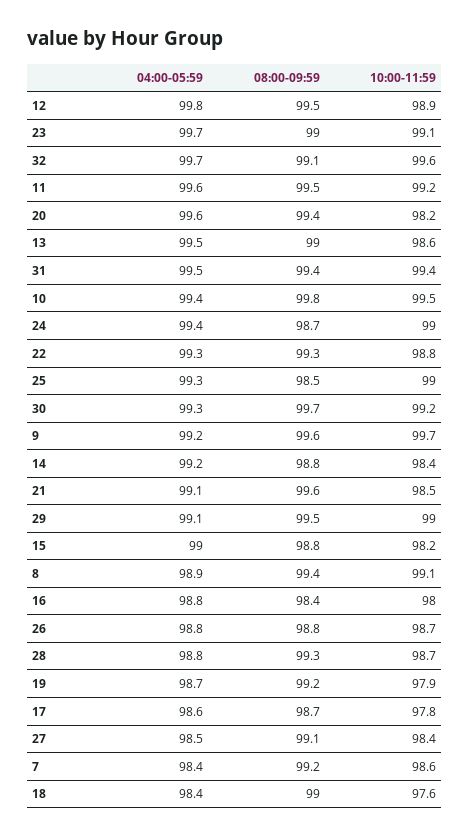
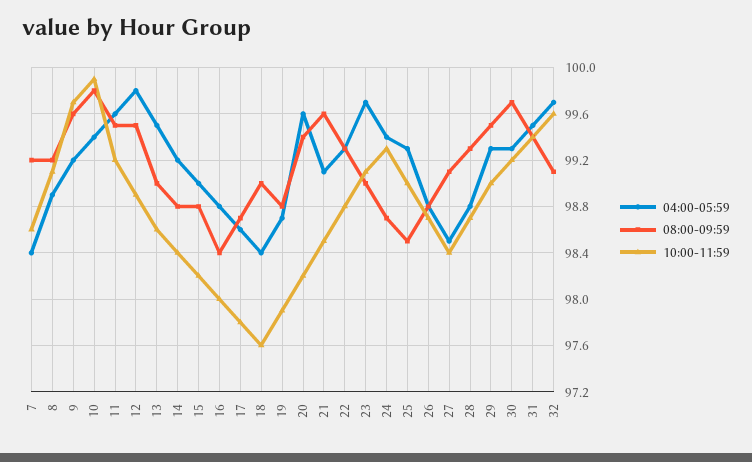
  {
    "04:00-05:59": {
      "12": 99.8,
      "23": 99.7,
      "32": 99.7,
      "11": 99.6,
      "20": 99.6,
      "13": 99.5,
      "31": 99.5,
      "10": 99.4,
      "24": 99.4,
      "22": 99.3,
      "25": 99.3,
      "30": 99.3,
      "9": 99.2,
      "14": 99.2,
      "21": 99.1,
-     "29": 99.1,
+     "29": 99.3,
      "15": 99,
      "8": 98.9,
      "16": 98.8,
      "26": 98.8,
      "28": 98.8,
      "19": 98.7,
      "17": 98.6,
      "27": 98.5,
      "7": 98.4,
      "18": 98.4
    },
    "08:00-09:59": {
      "12": 99.5,
      "23": 99,
      "32": 99.1,
      "11": 99.5,
      "20": 99.4,
      "13": 99,
      "31": 99.4,
      "10": 99.8,
      "24": 98.7,
      "22": 99.3,
      "25": 98.5,
      "30": 99.7,
      "9": 99.6,
      "14": 98.8,
      "21": 99.6,
      "29": 99.5,
      "15": 98.8,
-     "8": 99.4,
+     "8": 99.2,
      "16": 98.4,
      "26": 98.8,
      "28": 99.3,
-     "19": 99.2,
+     "19": 98.8,
      "17": 98.7,
      "27": 99.1,
      "7": 99.2,
      "18": 99
    },
    "10:00-11:59": {
      "12": 98.9,
      "23": 99.1,
      "32": 99.6,
      "11": 99.2,
      "20": 98.2,
      "13": 98.6,
      "31": 99.4,
-     "10": 99.5,
+     "10": 99.9,
-     "24": 99,
+     "24": 99.3,
      "22": 98.8,
      "25": 99,
      "30": 99.2,
      "9": 99.7,
      "14": 98.4,
      "21": 98.5,
      "29": 99,
      "15": 98.2,
      "8": 99.1,
      "16": 98,
      "26": 98.7,
      "28": 98.7,
      "19": 97.9,
      "17": 97.8,
      "27": 98.4,
      "7": 98.6,
      "18": 97.6
    }
  }

